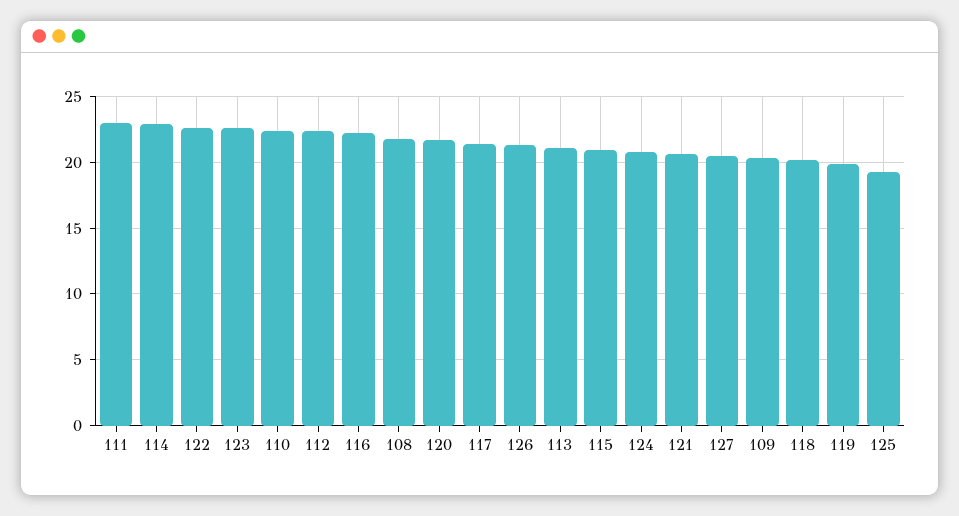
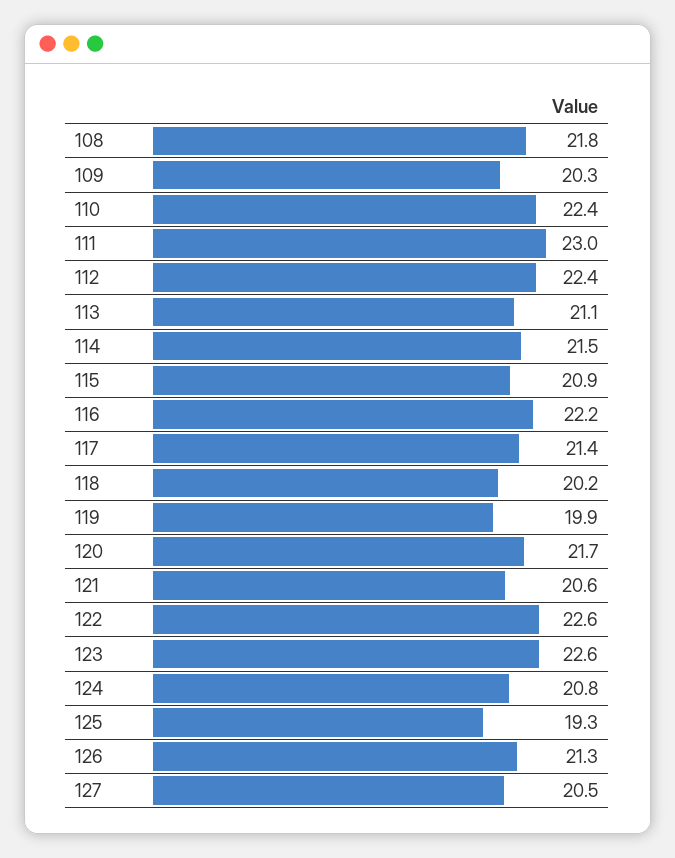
  {
    "111": 23,
-   "114": 23,
+   "114": 21.5,
    "122": 22.6,
    "123": 22.6,
    "110": 22.4,
    "112": 22.4,
    "116": 22.2,
    "108": 21.8,
    "120": 21.7,
    "117": 21.4,
    "126": 21.3,
    "113": 21.1,
    "115": 20.9,
    "124": 20.8,
    "121": 20.6,
    "127": 20.5,
    "109": 20.3,
    "118": 20.2,
    "119": 19.9,
    "125": 19.3
  }

